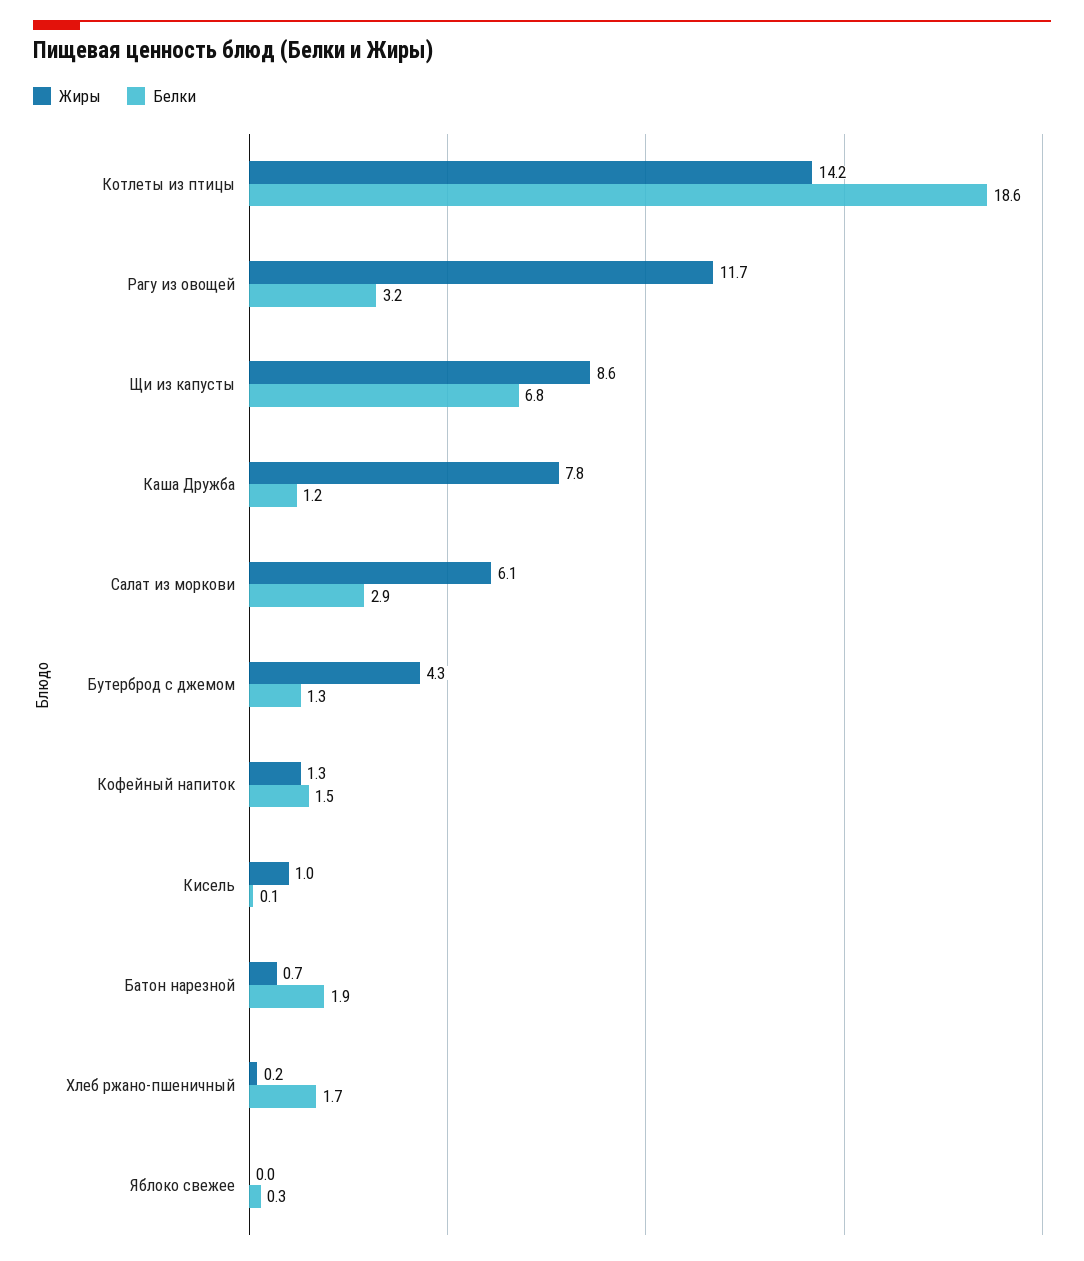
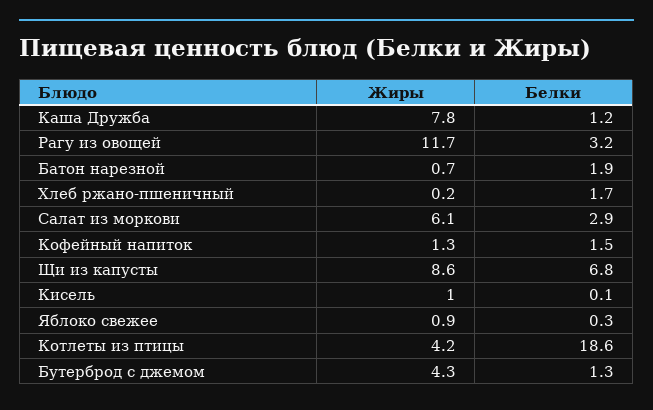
  {
    "Жиры": {
-     "Котлеты из птицы": 14.2,
+     "Котлеты из птицы": 4.2,
      "Рагу из овощей": 11.7,
      "Щи из капусты": 8.6,
      "Каша Дружба": 7.8,
      "Салат из моркови": 6.1,
      "Бутерброд с джемом": 4.3,
      "Кофейный напиток": 1.3,
      "Кисель": 1,
      "Батон нарезной": 0.7,
      "Хлеб ржано-пшеничный": 0.2,
-     "Яблоко свежее": 0
+     "Яблоко свежее": 0.9
    },
    "Белки": {
      "Котлеты из птицы": 18.6,
      "Рагу из овощей": 3.2,
      "Щи из капусты": 6.8,
      "Каша Дружба": 1.2,
      "Салат из моркови": 2.9,
      "Бутерброд с джемом": 1.3,
      "Кофейный напиток": 1.5,
      "Кисель": 0.1,
      "Батон нарезной": 1.9,
      "Хлеб ржано-пшеничный": 1.7,
      "Яблоко свежее": 0.3
    }
  }

